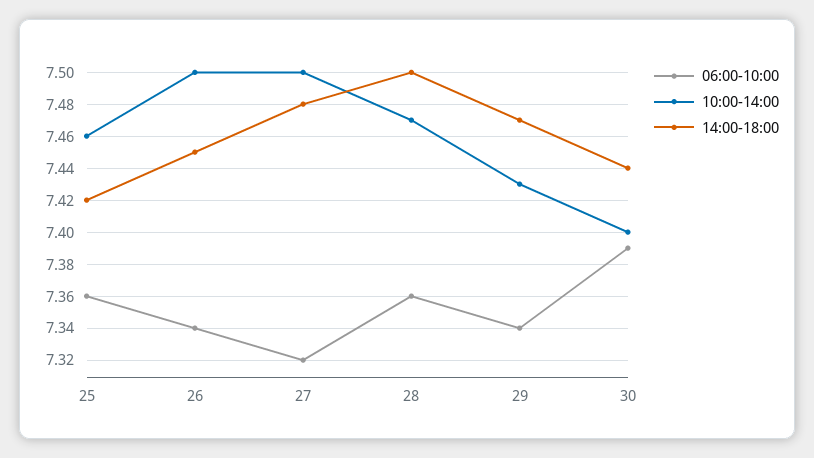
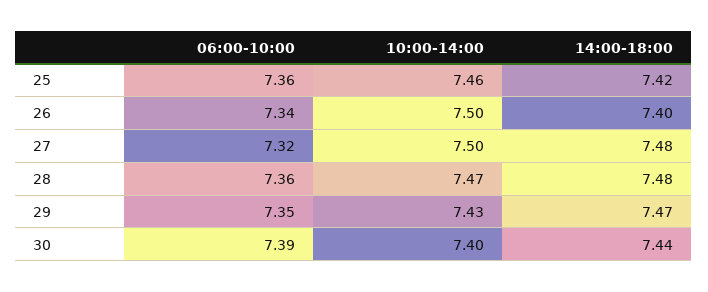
  {
    "06:00-10:00": {
      "25": 7.36,
      "26": 7.34,
      "27": 7.32,
      "28": 7.36,
-     "29": 7.34,
+     "29": 7.35,
      "30": 7.39
    },
    "10:00-14:00": {
      "25": 7.46,
      "26": 7.5,
      "27": 7.5,
      "28": 7.47,
      "29": 7.43,
      "30": 7.4
    },
    "14:00-18:00": {
      "25": 7.42,
-     "26": 7.45,
+     "26": 7.4,
      "27": 7.48,
-     "28": 7.5,
+     "28": 7.48,
      "29": 7.47,
      "30": 7.44
    }
  }

